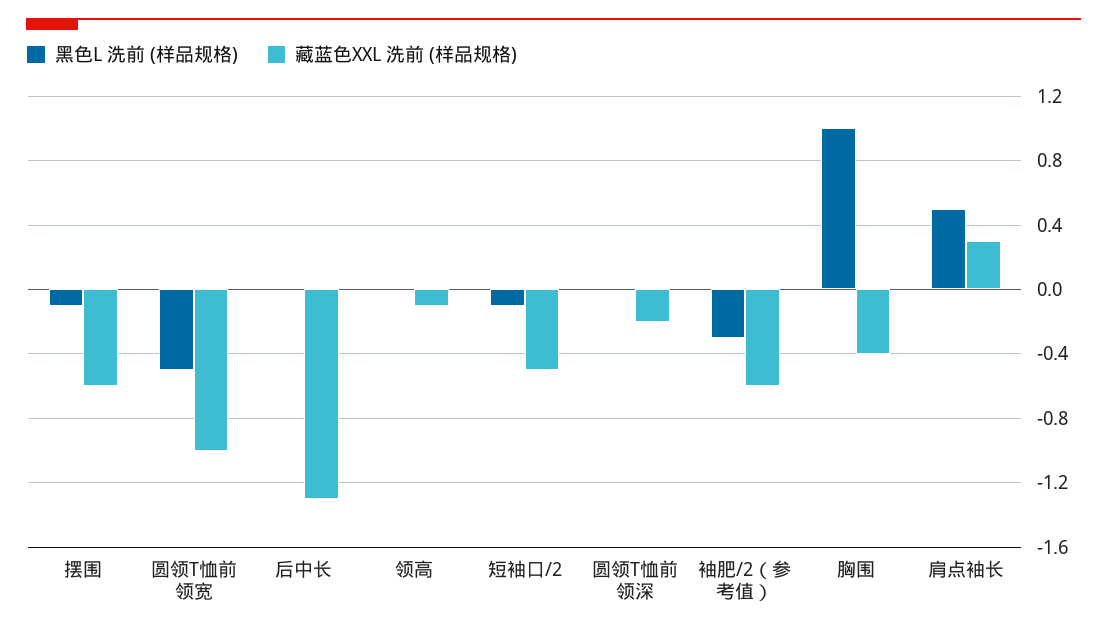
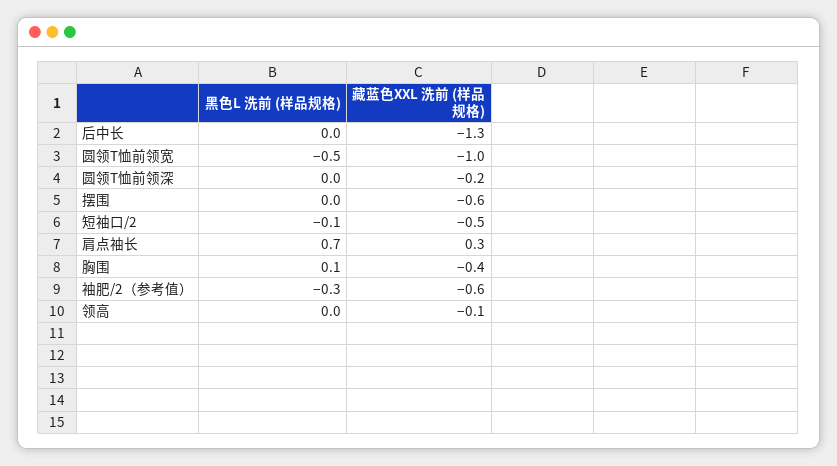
  {
    "黑色L 洗前 (样品规格)": {
-     "摆围": -0.1,
+     "摆围": 0,
      "圆领T恤前领宽": -0.5,
      "后中长": 0,
      "领高": 0,
      "短袖口/2": -0.1,
      "圆领T恤前领深": 0,
      "袖肥/2（参考值）": -0.3,
-     "胸围": 1,
+     "胸围": 0.1,
-     "肩点袖长": 0.5
+     "肩点袖长": 0.7
    },
    "藏蓝色XXL 洗前 (样品规格)": {
      "摆围": -0.6,
      "圆领T恤前领宽": -1,
      "后中长": -1.3,
      "领高": -0.1,
      "短袖口/2": -0.5,
      "圆领T恤前领深": -0.2,
      "袖肥/2（参考值）": -0.6,
      "胸围": -0.4,
      "肩点袖长": 0.3
    }
  }

